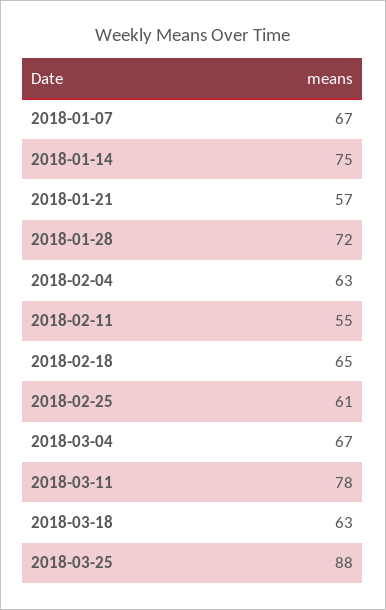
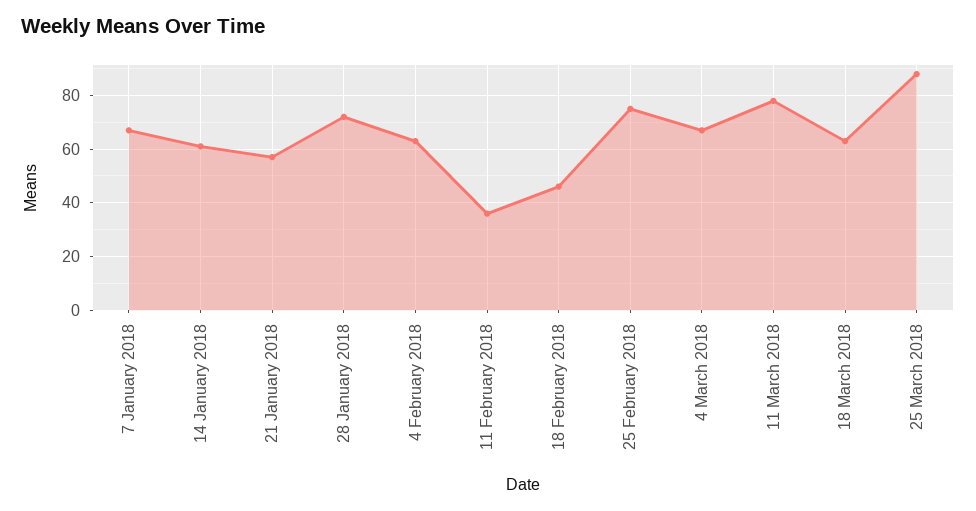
  {
    "2018-01-07": 67,
-   "2018-01-14": 75,
+   "2018-01-14": 60,
    "2018-01-21": 57,
    "2018-01-28": 72,
    "2018-02-04": 63,
-   "2018-02-11": 55,
+   "2018-02-11": 35,
-   "2018-02-18": 65,
+   "2018-02-18": 45,
-   "2018-02-25": 61,
+   "2018-02-25": 75,
    "2018-03-04": 67,
    "2018-03-11": 78,
    "2018-03-18": 63,
    "2018-03-25": 88
  }

